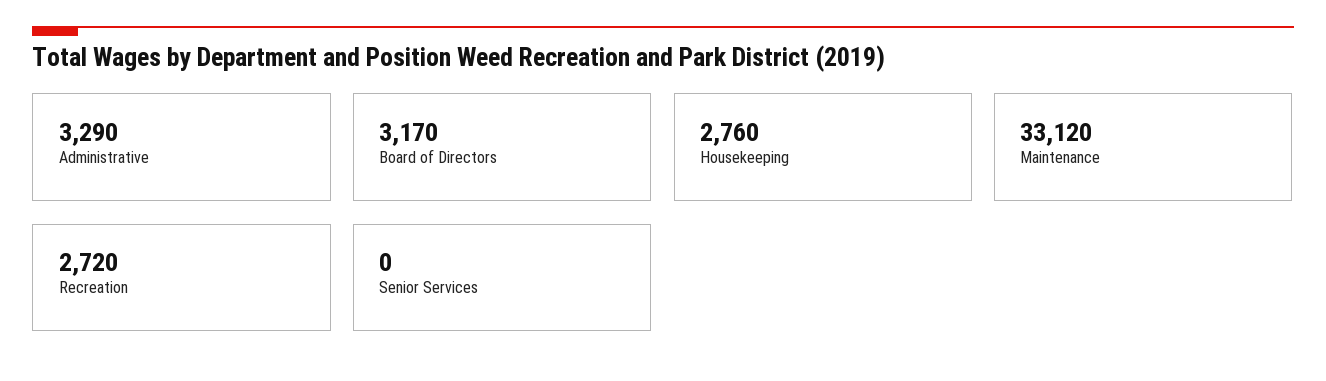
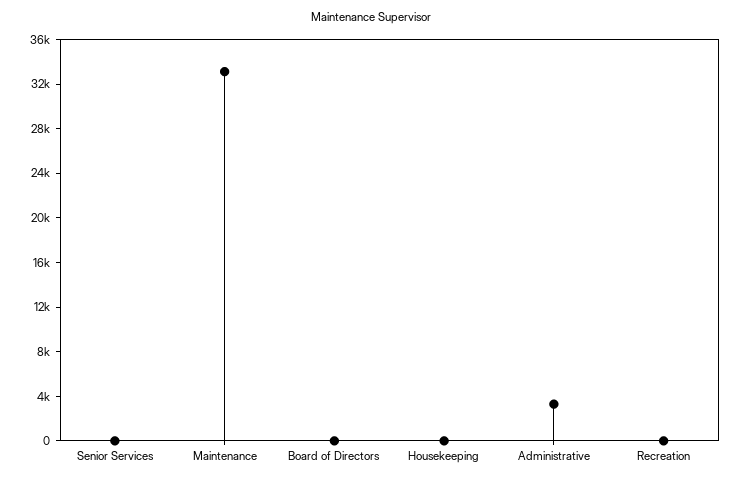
  {
    "Administrative": 3290,
-   "Board of Directors": 3170,
+   "Board of Directors": 0,
-   "Housekeeping": 2760,
+   "Housekeeping": 0,
    "Maintenance": 33120,
-   "Recreation": 2720,
+   "Recreation": 0,
    "Senior Services": 0
  }

